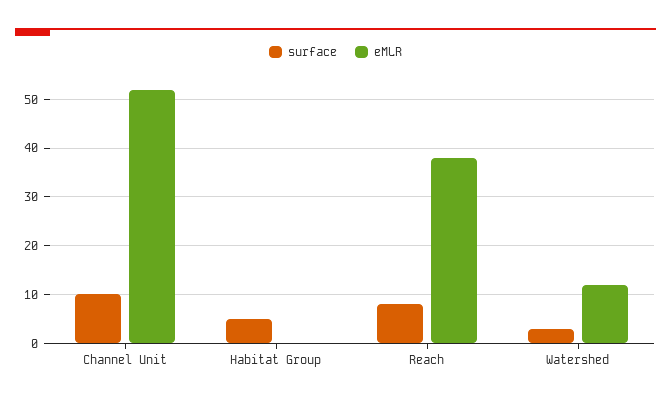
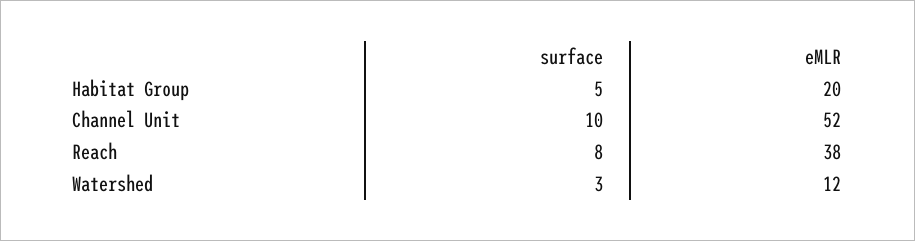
  {
    "surface": {
      "Channel Unit": 10,
      "Habitat Group": 5,
      "Reach": 8,
      "Watershed": 3
    },
    "eMLR": {
      "Channel Unit": 52,
-     "Habitat Group": 0,
+     "Habitat Group": 20,
      "Reach": 38,
      "Watershed": 12
    }
  }

